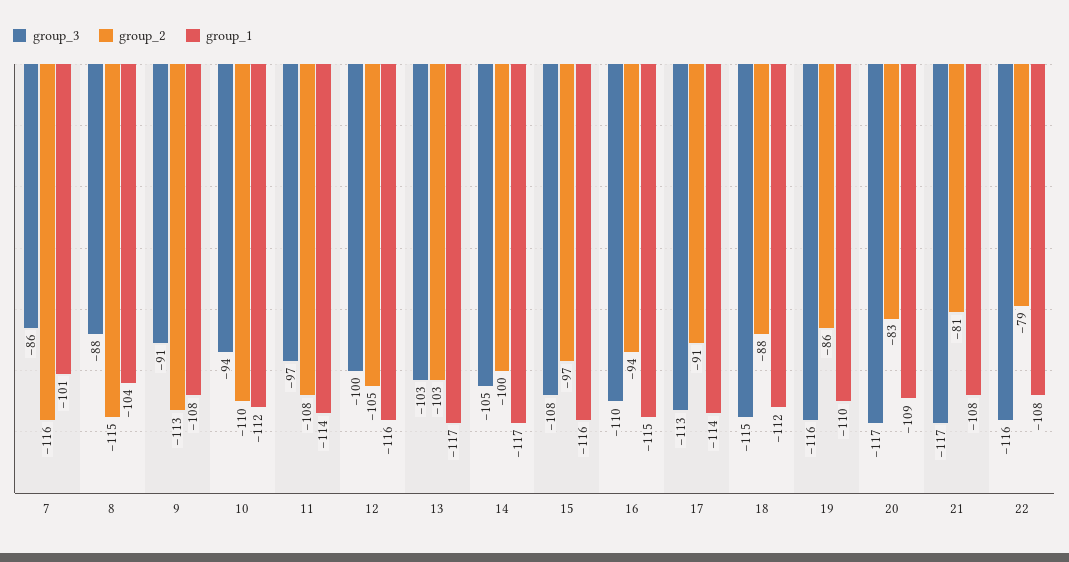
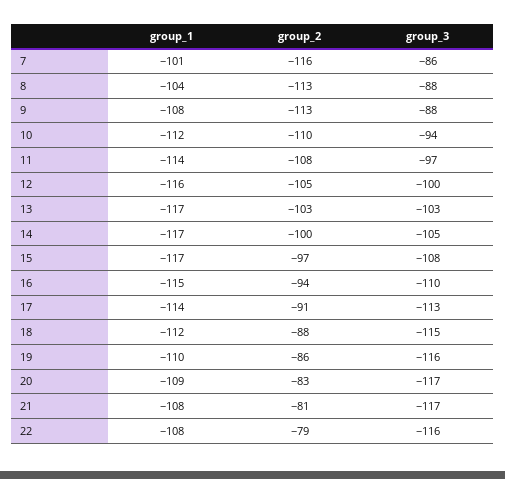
  {
    "group_3": {
      "7": -86,
      "8": -88,
-     "9": -91,
+     "9": -88,
      "10": -94,
      "11": -97,
      "12": -100,
      "13": -103,
      "14": -105,
      "15": -108,
      "16": -110,
      "17": -113,
      "18": -115,
      "19": -116,
      "20": -117,
      "21": -117,
      "22": -116
    },
    "group_2": {
      "7": -116,
-     "8": -115,
+     "8": -113,
      "9": -113,
      "10": -110,
      "11": -108,
      "12": -105,
      "13": -103,
      "14": -100,
      "15": -97,
      "16": -94,
      "17": -91,
      "18": -88,
      "19": -86,
      "20": -83,
      "21": -81,
      "22": -79
    },
    "group_1": {
      "7": -101,
      "8": -104,
      "9": -108,
      "10": -112,
      "11": -114,
      "12": -116,
      "13": -117,
      "14": -117,
-     "15": -116,
+     "15": -117,
      "16": -115,
      "17": -114,
      "18": -112,
      "19": -110,
      "20": -109,
      "21": -108,
      "22": -108
    }
  }

